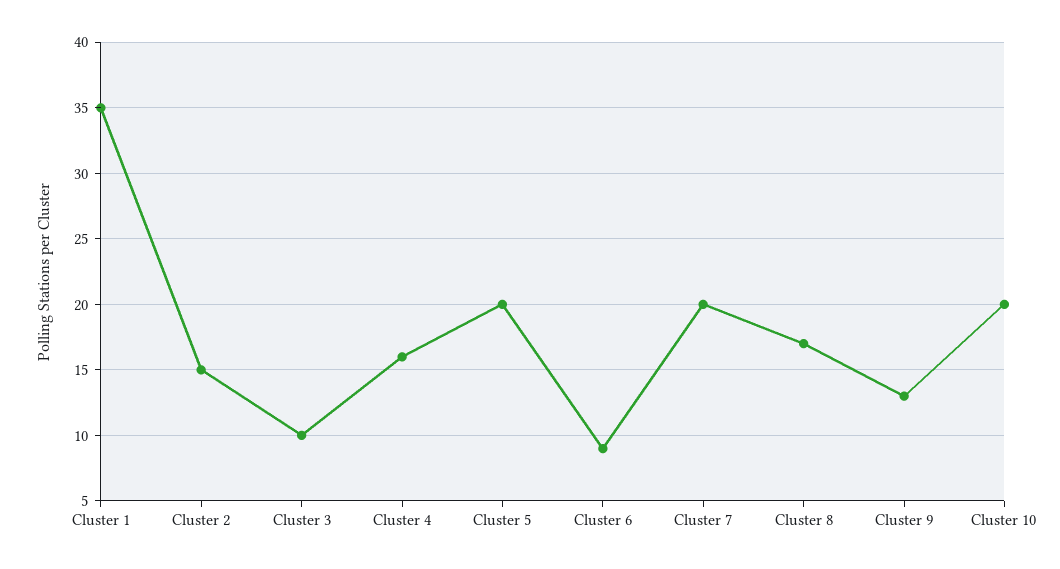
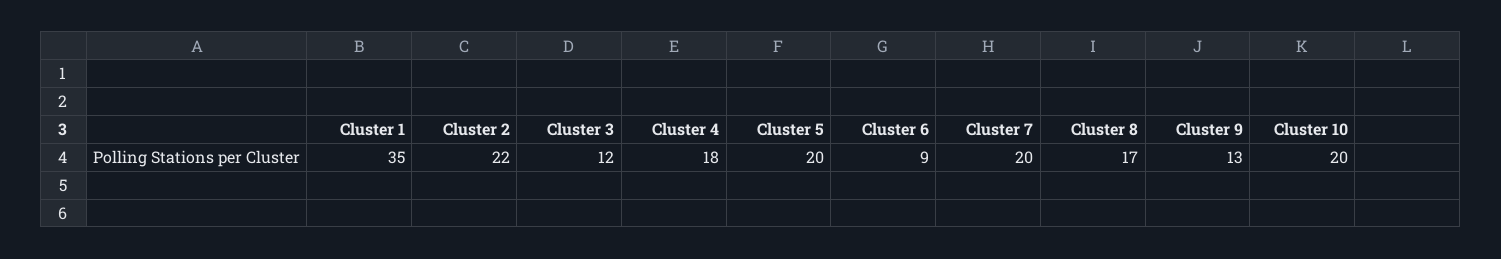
  {
    "Cluster 1": 35,
-   "Cluster 2": 15,
+   "Cluster 2": 22,
-   "Cluster 3": 10,
+   "Cluster 3": 12,
-   "Cluster 4": 16,
+   "Cluster 4": 18,
    "Cluster 5": 20,
    "Cluster 6": 9,
    "Cluster 7": 20,
    "Cluster 8": 17,
    "Cluster 9": 13,
    "Cluster 10": 20
  }

